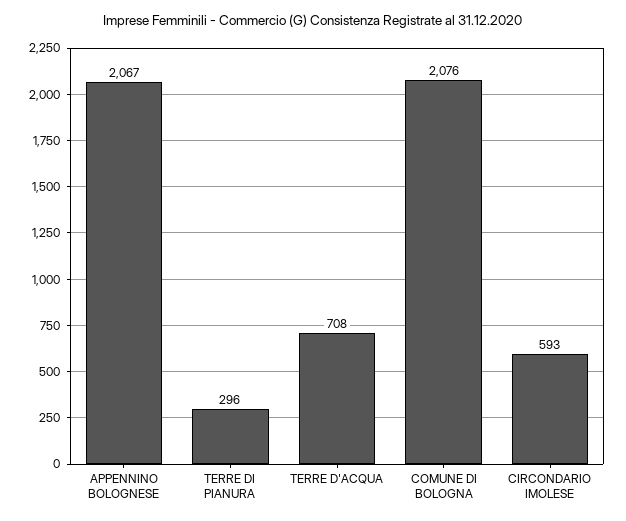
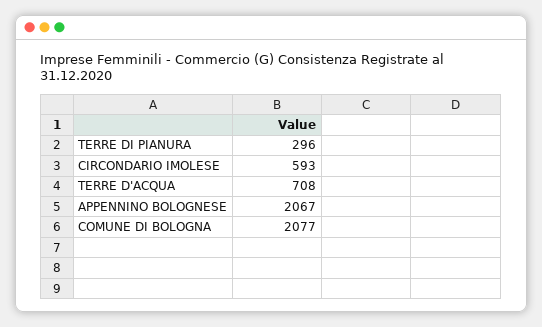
  {
    "APPENNINO BOLOGNESE": 2067,
    "TERRE DI PIANURA": 296,
    "TERRE D'ACQUA": 708,
-   "COMUNE DI BOLOGNA": 2076,
+   "COMUNE DI BOLOGNA": 2077,
    "CIRCONDARIO IMOLESE": 593
  }

